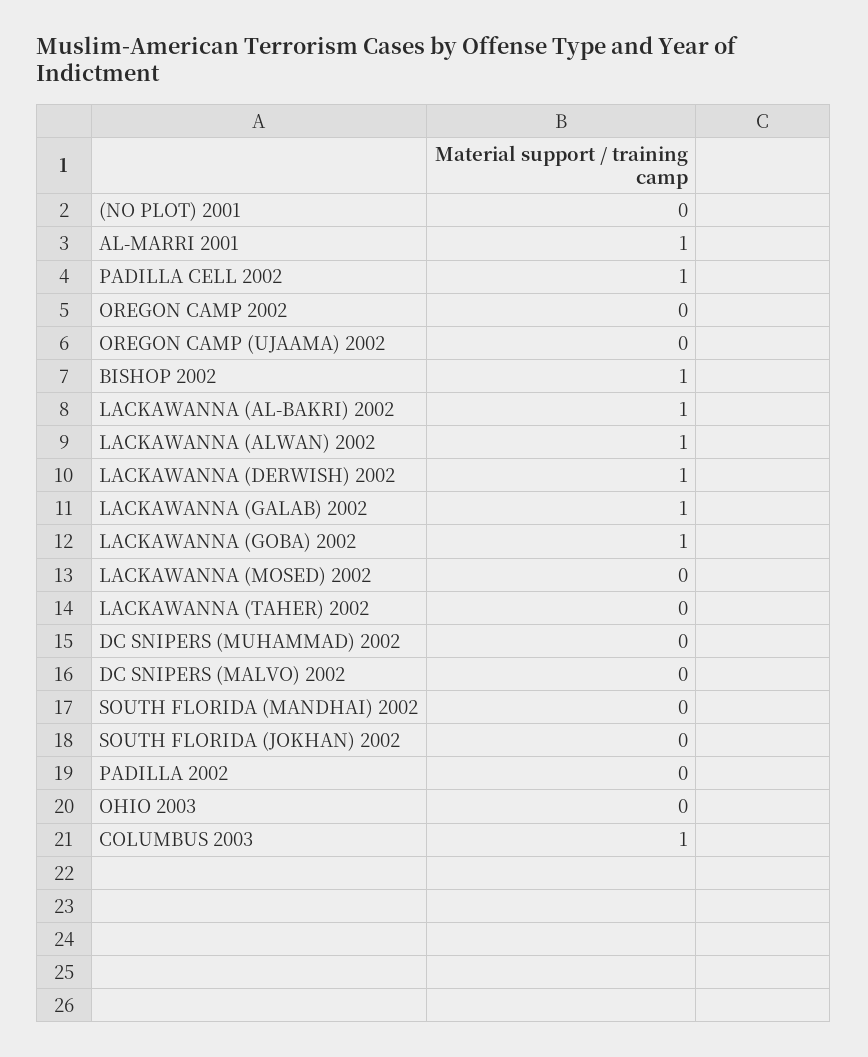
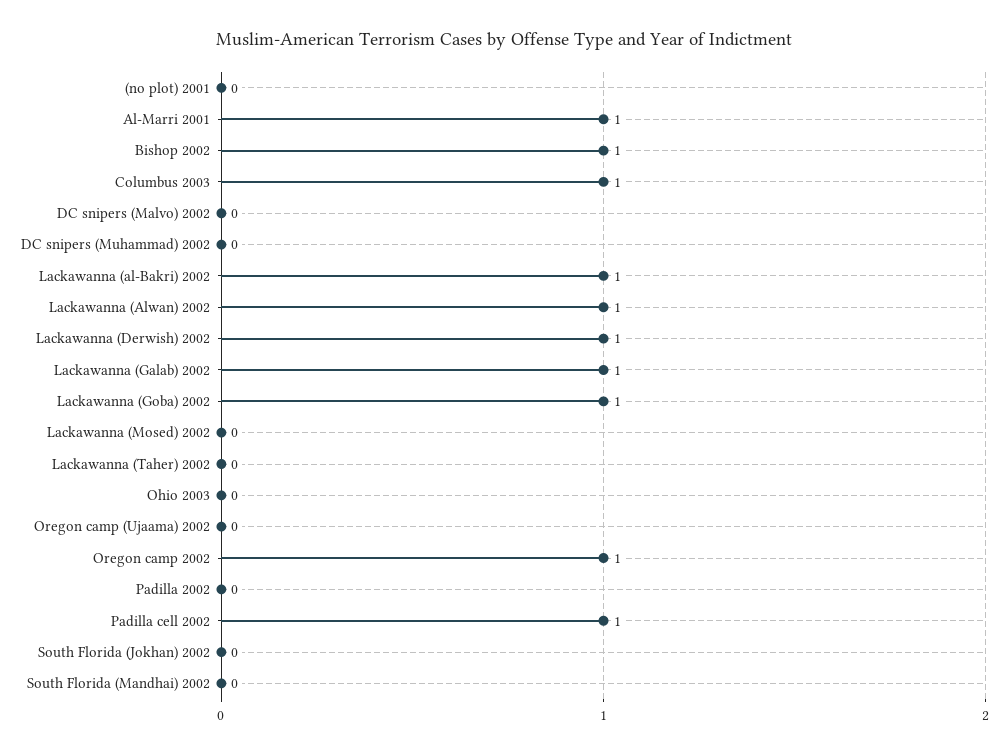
  {
    "(NO PLOT) 2001": 0,
    "AL-MARRI 2001": 1,
    "PADILLA CELL 2002": 1,
-   "OREGON CAMP 2002": 0,
+   "OREGON CAMP 2002": 1,
    "OREGON CAMP (UJAAMA) 2002": 0,
    "BISHOP 2002": 1,
    "LACKAWANNA (AL-BAKRI) 2002": 1,
    "LACKAWANNA (ALWAN) 2002": 1,
    "LACKAWANNA (DERWISH) 2002": 1,
    "LACKAWANNA (GALAB) 2002": 1,
    "LACKAWANNA (GOBA) 2002": 1,
    "LACKAWANNA (MOSED) 2002": 0,
    "LACKAWANNA (TAHER) 2002": 0,
    "DC SNIPERS (MUHAMMAD) 2002": 0,
    "DC SNIPERS (MALVO) 2002": 0,
    "SOUTH FLORIDA (MANDHAI) 2002": 0,
    "SOUTH FLORIDA (JOKHAN) 2002": 0,
    "PADILLA 2002": 0,
    "OHIO 2003": 0,
    "COLUMBUS 2003": 1
  }

